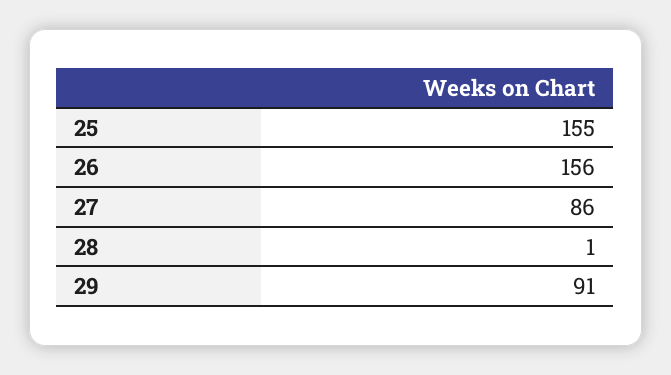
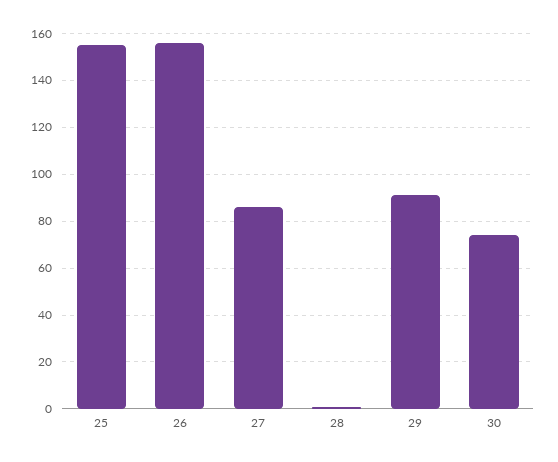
  {
    "25": 155,
    "26": 156,
    "27": 86,
    "28": 1,
-   "29": 91
+   "29": 91,
+   "30": 75
  }

